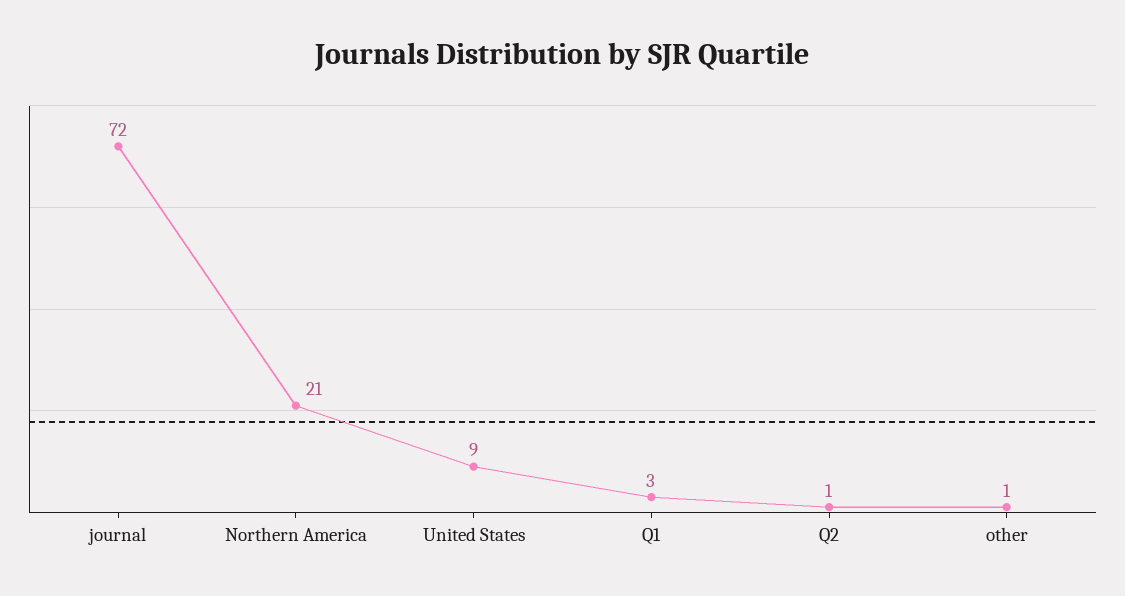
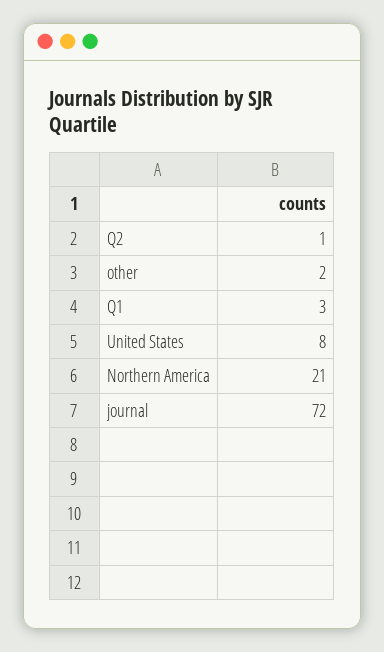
  {
    "journal": 72,
    "Northern America": 21,
-   "United States": 9,
+   "United States": 8,
    "Q1": 3,
    "Q2": 1,
-   "other": 1
+   "other": 2
  }

